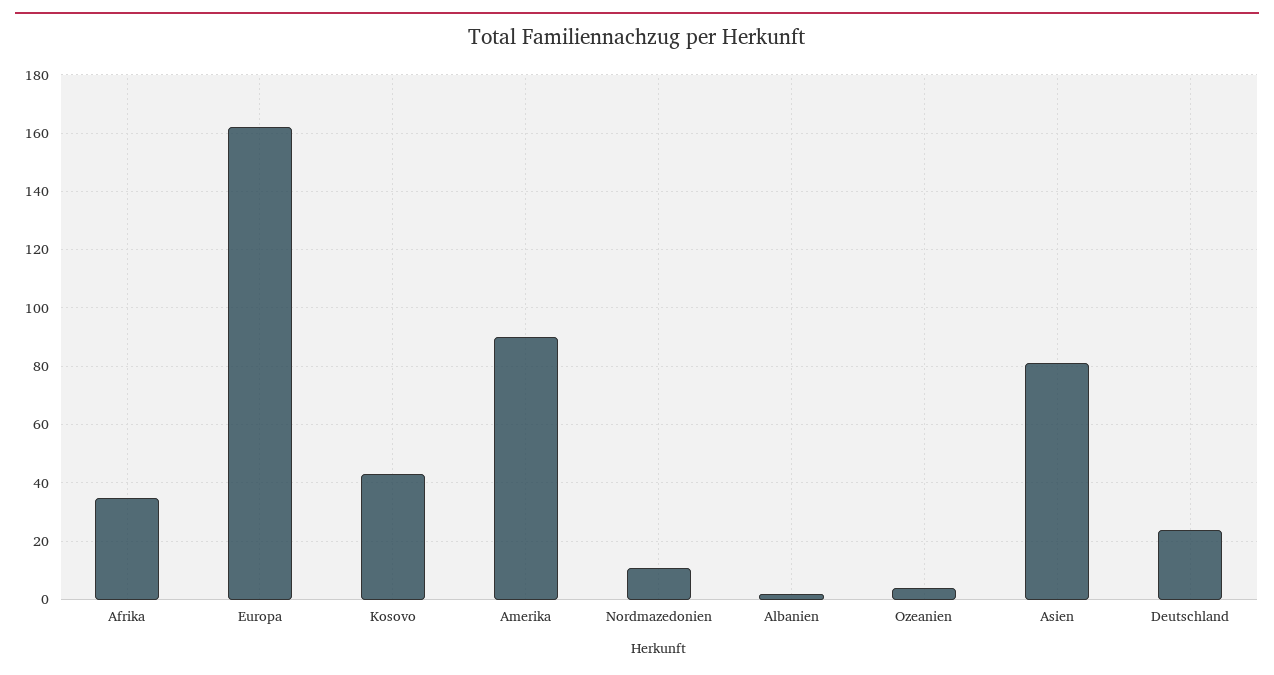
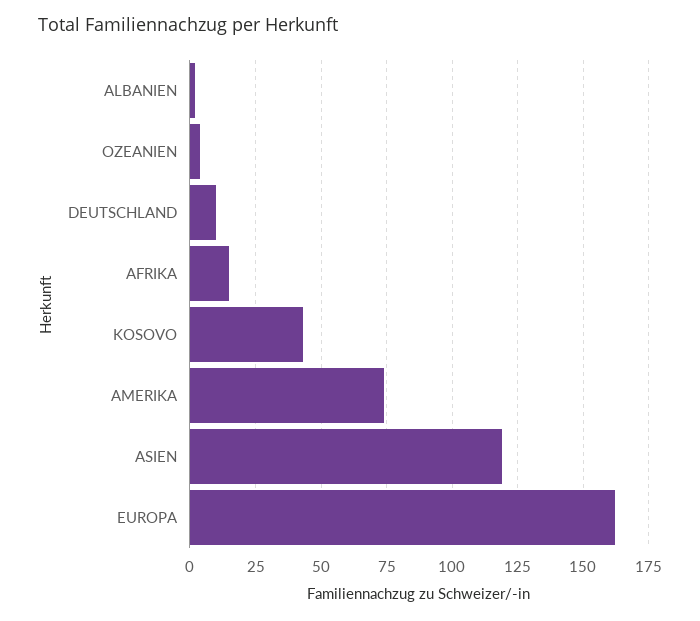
  {
-   "Afrika": 35,
+   "Afrika": 15,
    "Europa": 160,
    "Kosovo": 45,
-   "Amerika": 90,
+   "Amerika": 75,
-   "Nordmazedonien": 10,
    "Albanien": 0,
    "Ozeanien": 5,
-   "Asien": 80,
+   "Asien": 120,
-   "Deutschland": 25
+   "Deutschland": 10
  }

